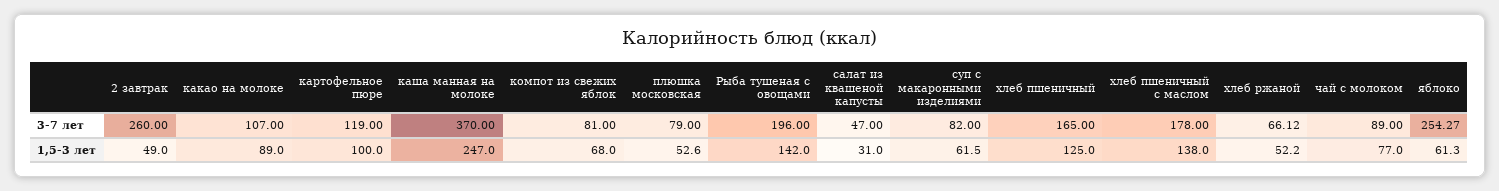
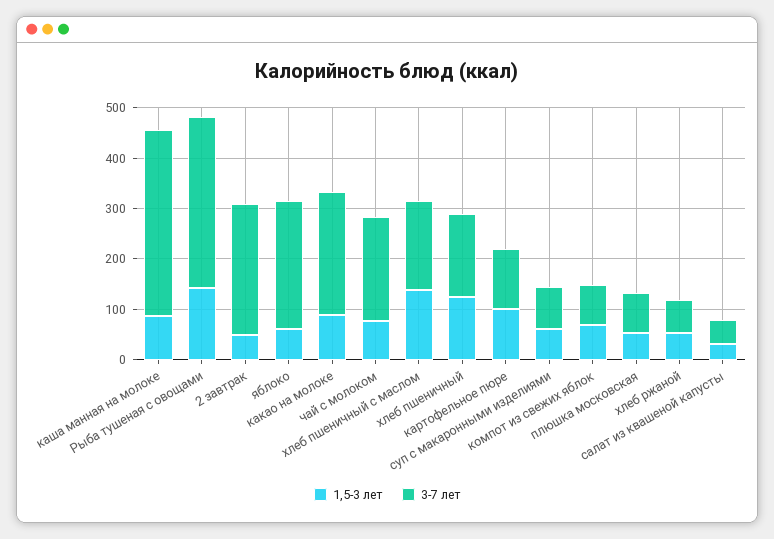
  {
    "3-7 лет": {
      "2 завтрак": 260,
-     "какао на молоке": 107,
+     "какао на молоке": 240,
      "картофельное пюре": 119,
      "каша манная на молоке": 370,
      "компот из свежих яблок": 81,
      "плюшка московская": 79,
-     "Рыба тушеная с овощами": 196,
+     "Рыба тушеная с овощами": 340,
      "салат из квашеной капусты": 47,
      "суп с макаронными изделиями": 82,
      "хлеб пшеничный": 165,
      "хлеб пшеничный с маслом": 178,
      "хлеб ржаной": 66.12,
-     "чай с молоком": 89,
+     "чай с молоком": 200,
      "яблоко": 254.27
    },
    "1,5-3 лет": {
      "2 завтрак": 49,
      "какао на молоке": 89,
      "картофельное пюре": 100,
-     "каша манная на молоке": 247,
+     "каша манная на молоке": 80,
      "компот из свежих яблок": 68,
      "плюшка московская": 52.6,
      "Рыба тушеная с овощами": 142,
      "салат из квашеной капусты": 31,
      "суп с макаронными изделиями": 61.5,
      "хлеб пшеничный": 125,
      "хлеб пшеничный с маслом": 138,
      "хлеб ржаной": 52.2,
      "чай с молоком": 77,
      "яблоко": 61.3
    }
  }

